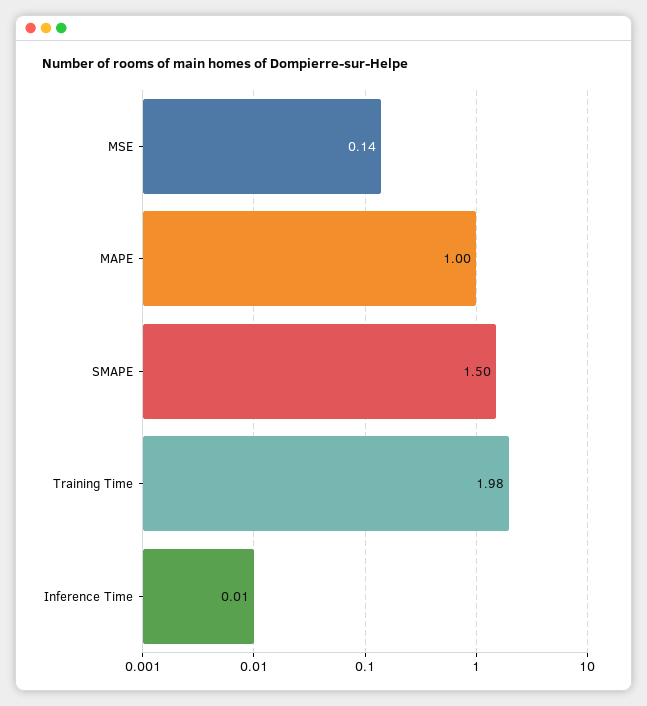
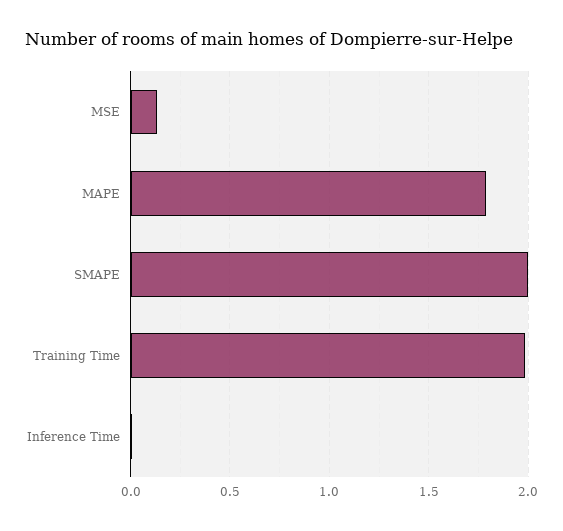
  {
    "MSE": 0.14,
-   "MAPE": 1,
+   "MAPE": 1.8,
-   "SMAPE": 1.5,
+   "SMAPE": 2,
    "Training Time": 1.98,
    "Inference Time": 0.01
  }

